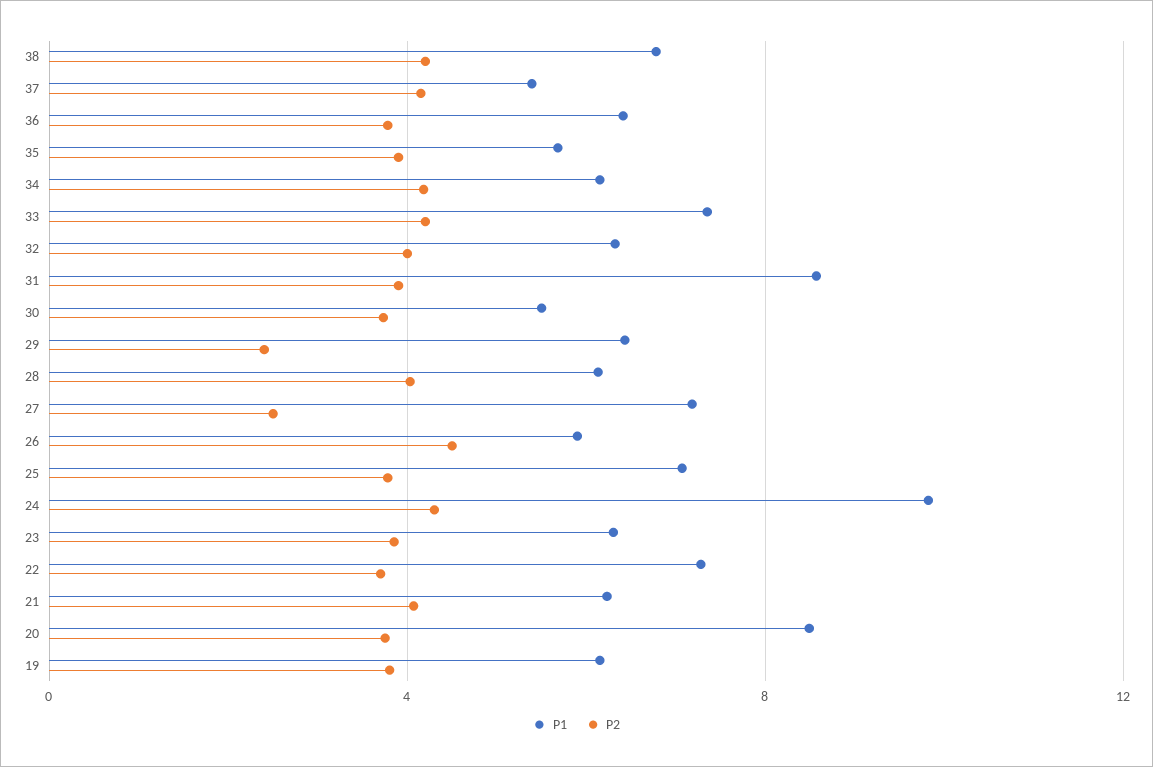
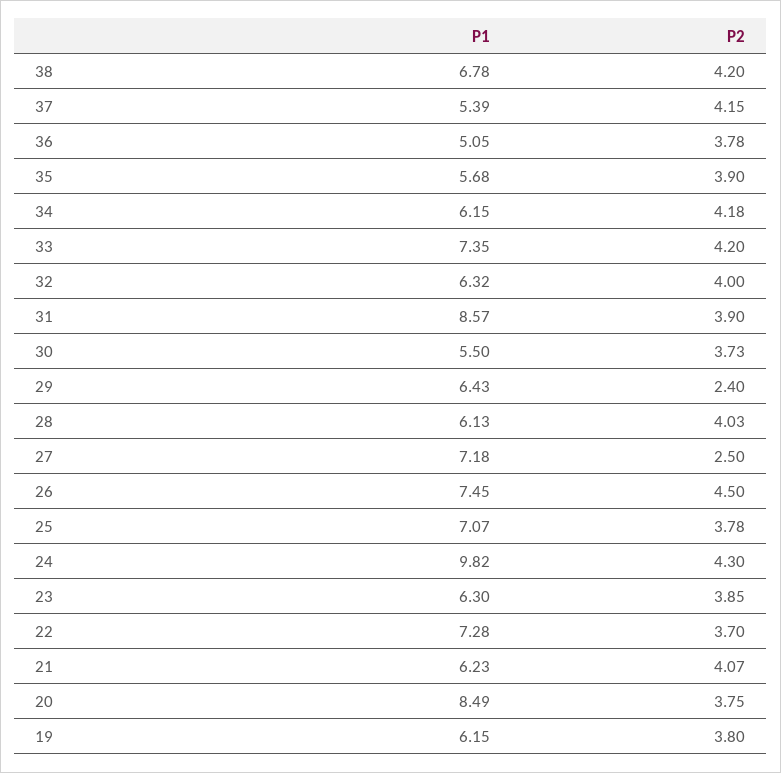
  {
    "P1": {
      "38": 6.78,
      "37": 5.39,
-     "36": 6.5,
+     "36": 5.05,
      "35": 5.68,
      "34": 6.15,
      "33": 7.35,
      "32": 6.32,
      "31": 8.57,
      "30": 5.5,
      "29": 6.43,
      "28": 6.13,
      "27": 7.18,
-     "26": 6,
+     "26": 7.45,
      "25": 7.07,
      "24": 9.82,
      "23": 6.3,
      "22": 7.28,
      "21": 6.23,
      "20": 8.49,
      "19": 6.15
    },
    "P2": {
      "38": 4.2,
      "37": 4.15,
      "36": 3.78,
      "35": 3.9,
      "34": 4.18,
      "33": 4.2,
      "32": 4,
      "31": 3.9,
      "30": 3.73,
      "29": 2.4,
      "28": 4.03,
      "27": 2.5,
      "26": 4.5,
      "25": 3.78,
      "24": 4.3,
      "23": 3.85,
      "22": 3.7,
      "21": 4.07,
      "20": 3.75,
      "19": 3.8
    }
  }

